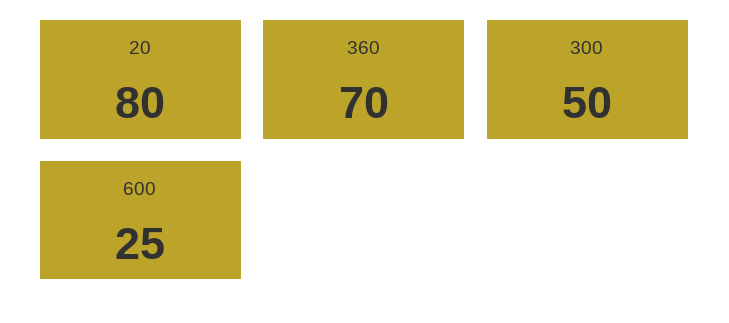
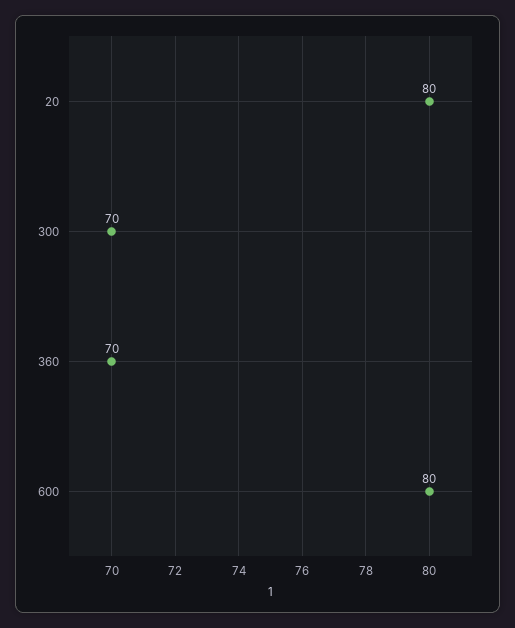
  {
    "20": 80,
    "360": 70,
-   "300": 50,
+   "300": 70,
-   "600": 25
+   "600": 80
  }

